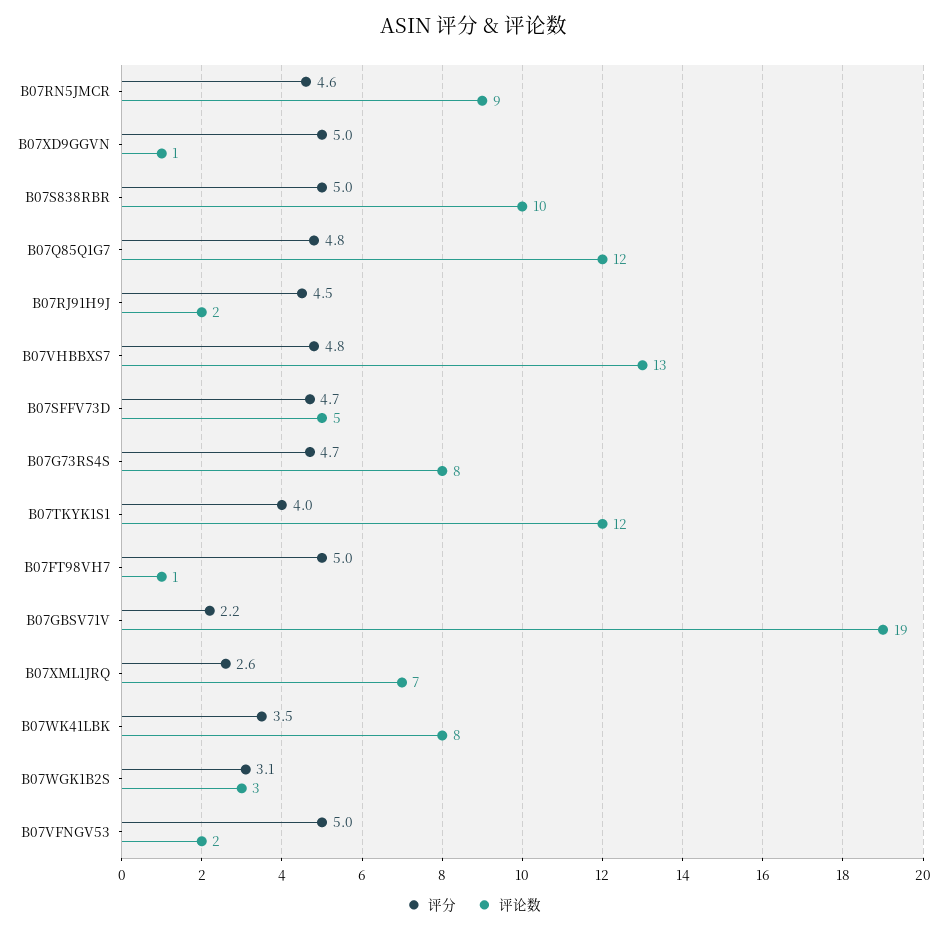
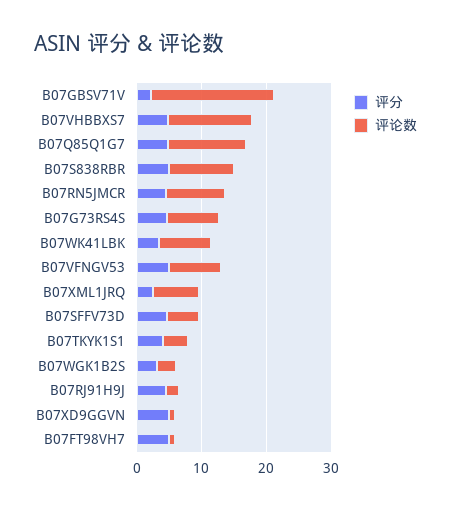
  {
    "评分": {
      "B07RN5JMCR": 4.6,
      "B07XD9GGVN": 5,
      "B07S838RBR": 5,
      "B07Q85Q1G7": 4.8,
      "B07RJ91H9J": 4.5,
      "B07VHBBXS7": 4.8,
      "B07SFFV73D": 4.7,
      "B07G73RS4S": 4.7,
      "B07TKYK1S1": 4,
      "B07FT98VH7": 5,
      "B07GBSV71V": 2.2,
      "B07XML1JRQ": 2.6,
      "B07WK41LBK": 3.5,
      "B07WGK1B2S": 3.1,
      "B07VFNGV53": 5
    },
    "评论数": {
      "B07RN5JMCR": 9,
      "B07XD9GGVN": 1,
      "B07S838RBR": 10,
      "B07Q85Q1G7": 12,
      "B07RJ91H9J": 2,
      "B07VHBBXS7": 13,
      "B07SFFV73D": 5,
      "B07G73RS4S": 8,
-     "B07TKYK1S1": 12,
+     "B07TKYK1S1": 4,
      "B07FT98VH7": 1,
      "B07GBSV71V": 19,
      "B07XML1JRQ": 7,
      "B07WK41LBK": 8,
      "B07WGK1B2S": 3,
-     "B07VFNGV53": 2
+     "B07VFNGV53": 8
    }
  }

